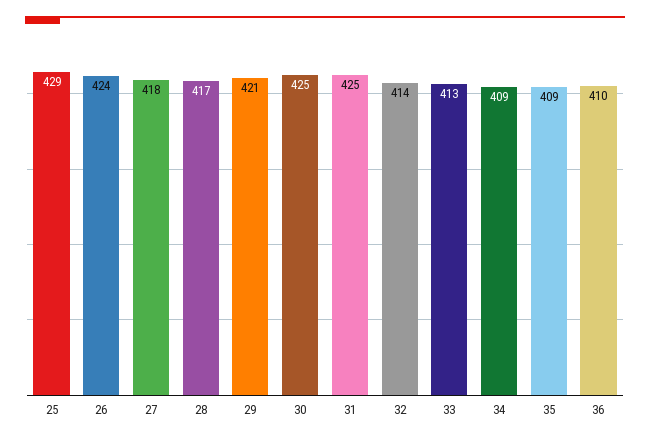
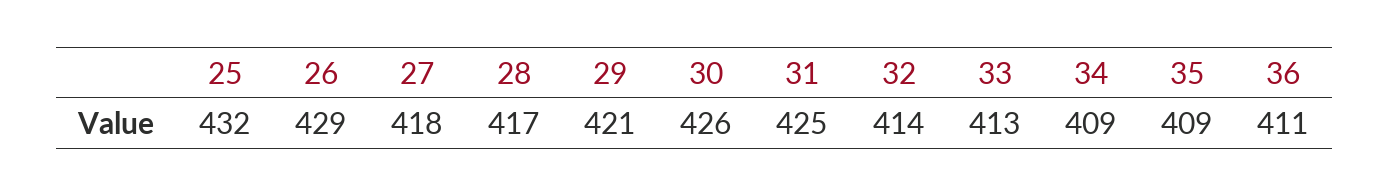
  {
-   "25": 429,
+   "25": 432,
-   "26": 424,
+   "26": 429,
    "27": 418,
    "28": 417,
    "29": 421,
-   "30": 425,
+   "30": 426,
    "31": 425,
    "32": 414,
    "33": 413,
    "34": 409,
    "35": 409,
-   "36": 410
+   "36": 411
  }

